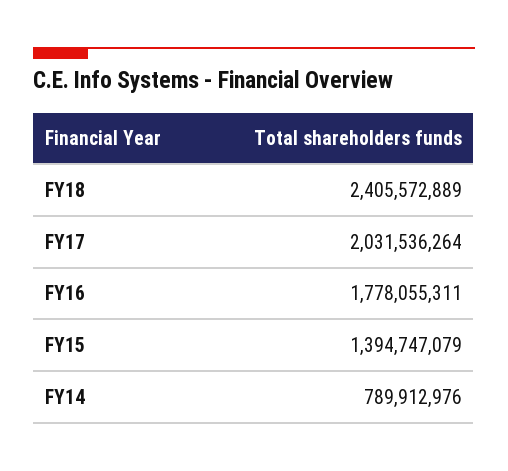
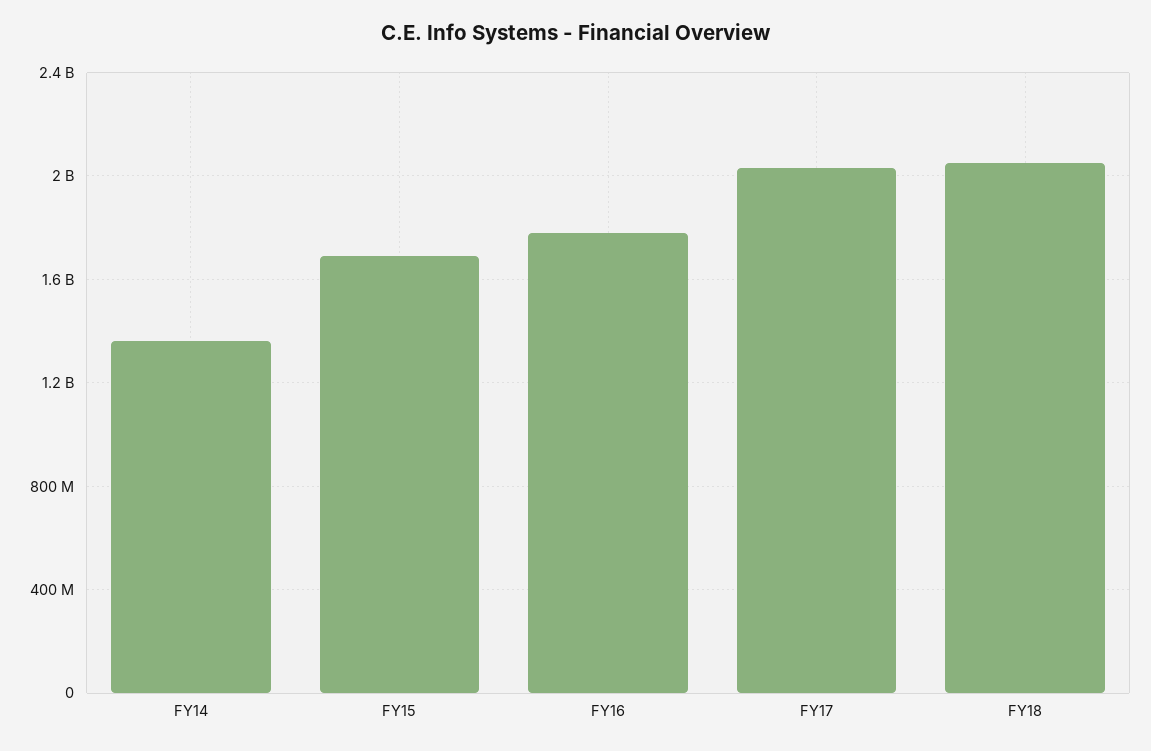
  {
-   "FY18": 2405572889,
+   "FY18": 2050000000,
    "FY17": 2031536264,
    "FY16": 1778055311,
-   "FY15": 1394747079,
+   "FY15": 1700000000,
-   "FY14": 789912976
+   "FY14": 1350000000
  }

